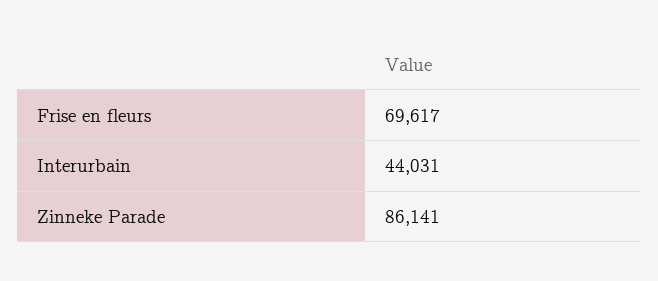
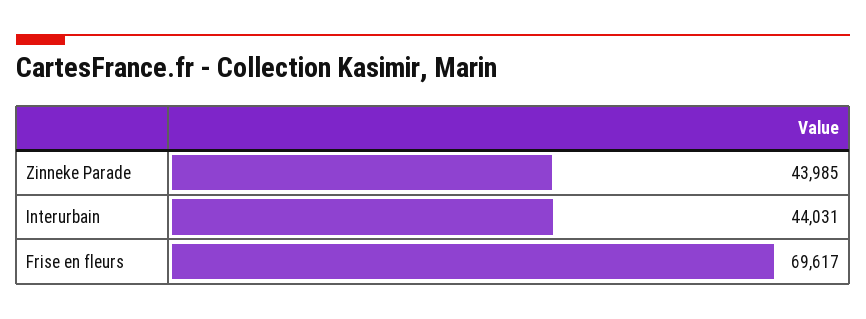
  {
    "Frise en fleurs": 69617,
    "Interurbain": 44031,
-   "Zinneke Parade": 86141
+   "Zinneke Parade": 43985
  }

